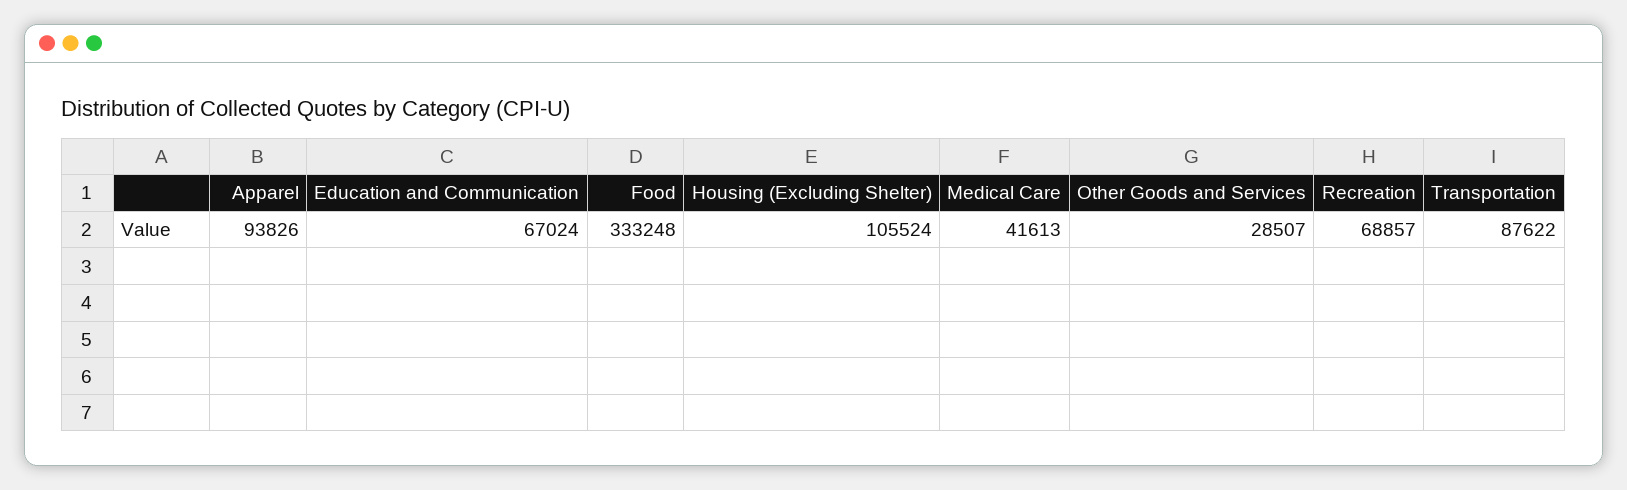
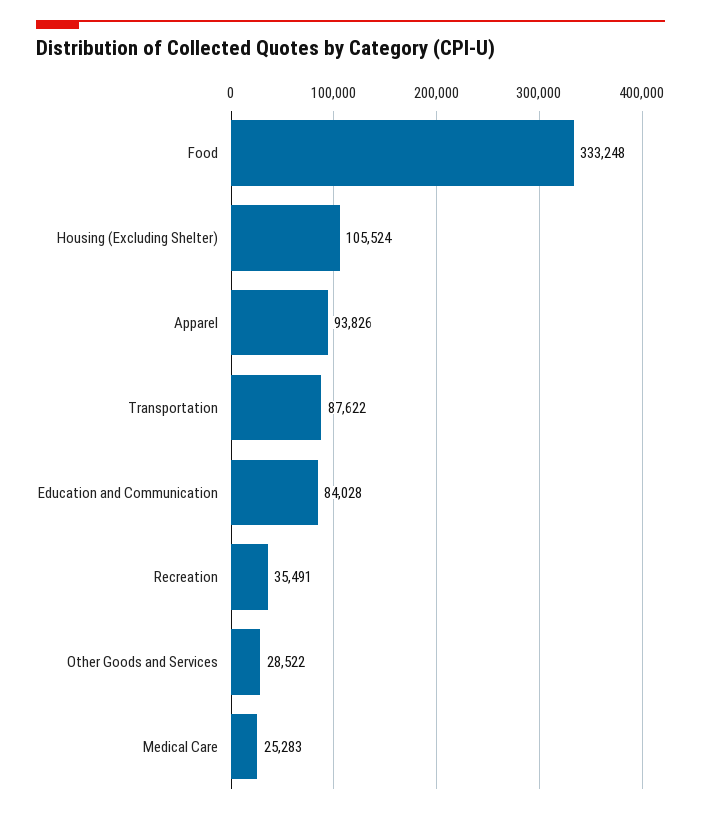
  {
    "Apparel": 93826,
-   "Education and Communication": 67024,
+   "Education and Communication": 84028,
    "Food": 333248,
    "Housing (Excluding Shelter)": 105524,
-   "Medical Care": 41613,
+   "Medical Care": 25283,
-   "Other Goods and Services": 28507,
+   "Other Goods and Services": 28522,
-   "Recreation": 68857,
+   "Recreation": 35491,
    "Transportation": 87622
  }

